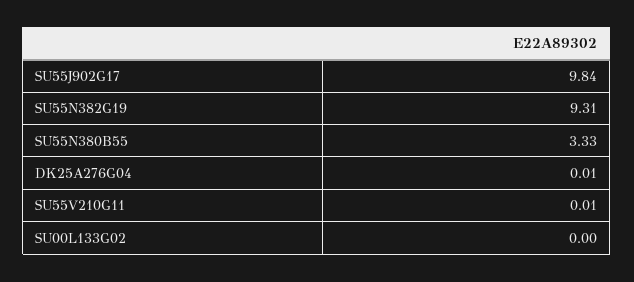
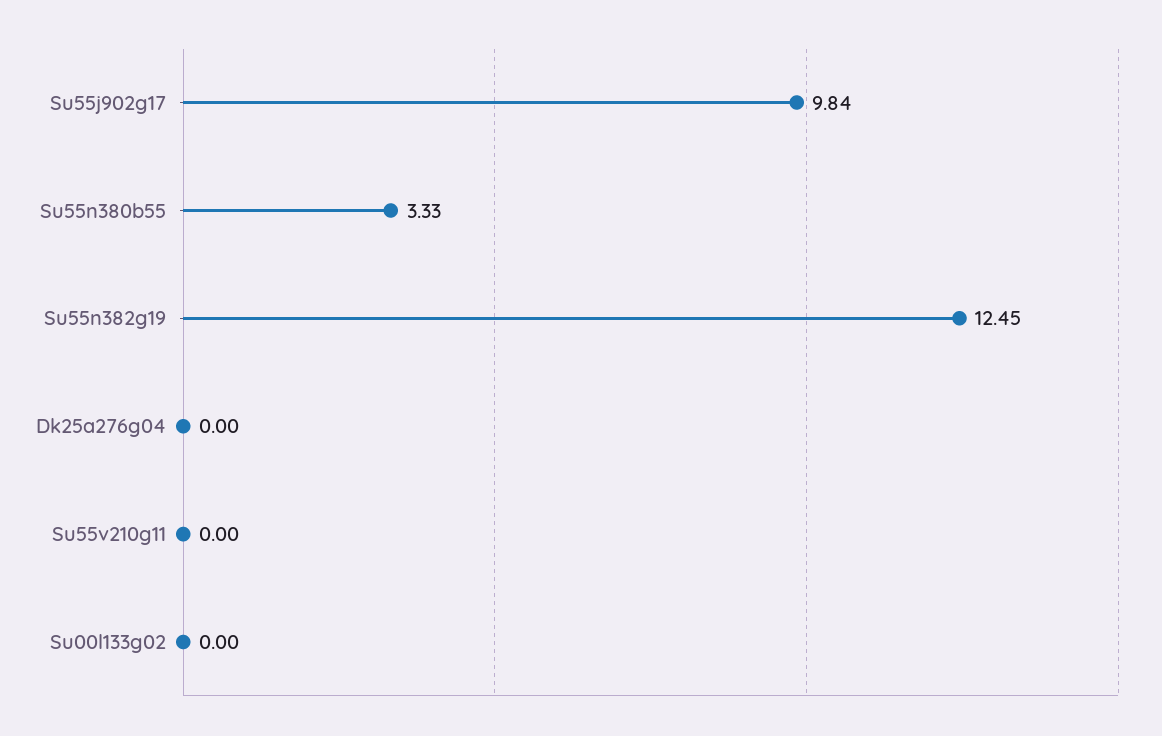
  {
    "SU55J902G17": 9.84,
-   "SU55N382G19": 9.31,
+   "SU55N382G19": 12.45,
    "SU55N380B55": 3.33,
-   "DK25A276G04": 0.01,
+   "DK25A276G04": 0,
-   "SU55V210G11": 0.01,
+   "SU55V210G11": 0,
    "SU00L133G02": 0
  }

